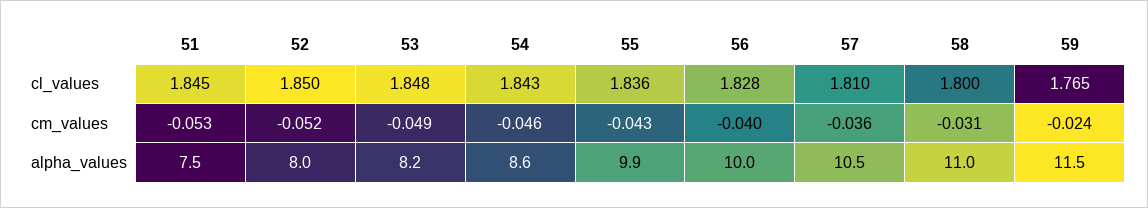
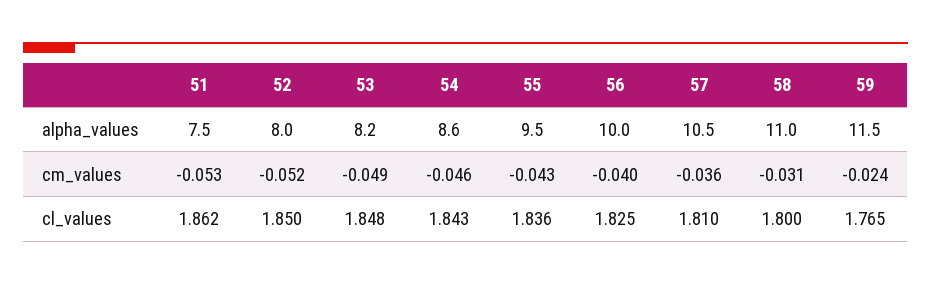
  {
    "51": {
-     "cl_values": 1.845,
+     "cl_values": 1.862,
      "cm_values": -0.053,
      "alpha_values": 7.5
    },
    "52": {
      "cl_values": 1.85,
      "cm_values": -0.052,
      "alpha_values": 8
    },
    "53": {
      "cl_values": 1.848,
      "cm_values": -0.049,
      "alpha_values": 8.2
    },
    "54": {
      "cl_values": 1.843,
      "cm_values": -0.046,
      "alpha_values": 8.6
    },
    "55": {
      "cl_values": 1.836,
      "cm_values": -0.043,
-     "alpha_values": 9.9
+     "alpha_values": 9.5
    },
    "56": {
-     "cl_values": 1.828,
+     "cl_values": 1.825,
      "cm_values": -0.04,
      "alpha_values": 10
    },
    "57": {
      "cl_values": 1.81,
      "cm_values": -0.036,
      "alpha_values": 10.5
    },
    "58": {
      "cl_values": 1.8,
      "cm_values": -0.031,
      "alpha_values": 11
    },
    "59": {
      "cl_values": 1.765,
      "cm_values": -0.024,
      "alpha_values": 11.5
    }
  }

